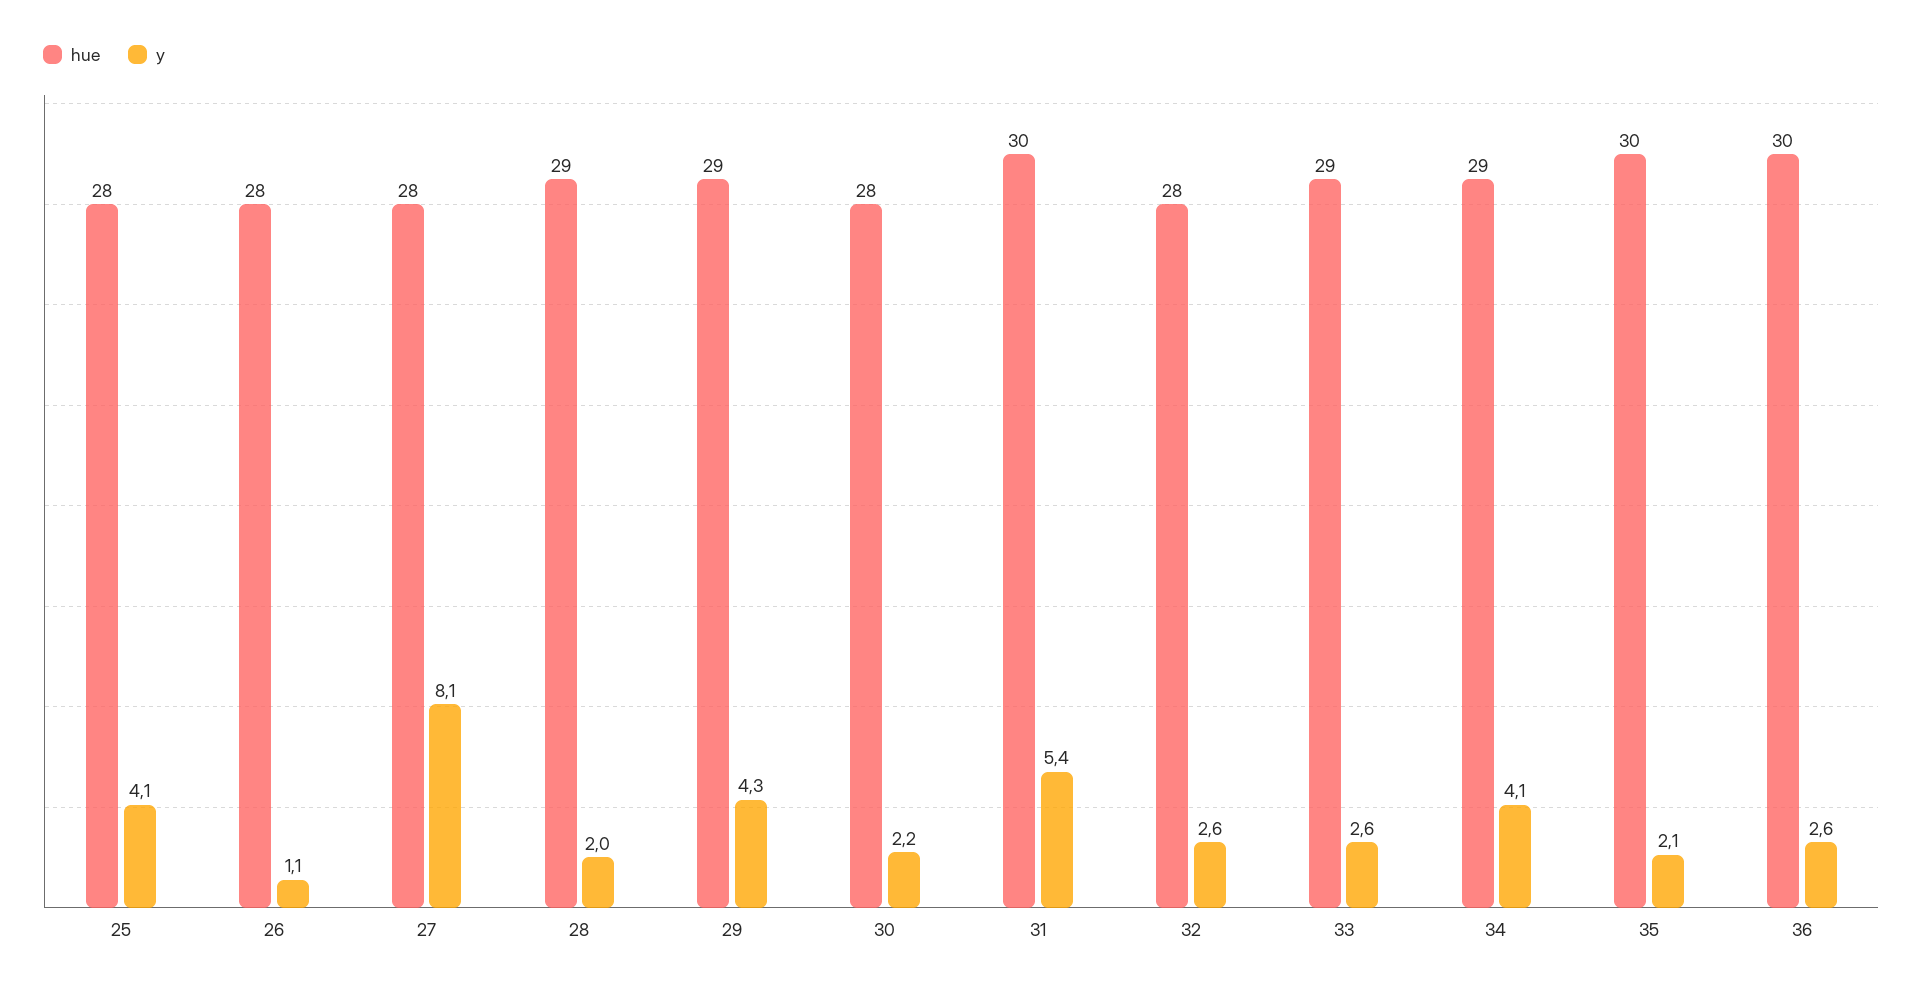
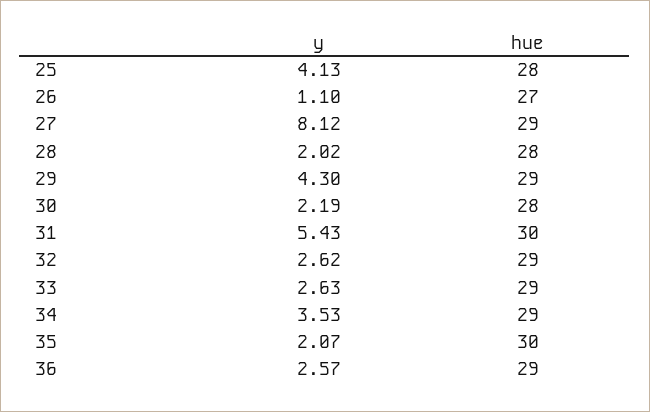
  {
    "hue": {
      "25": 28,
-     "26": 28,
+     "26": 27,
-     "27": 28,
+     "27": 29,
-     "28": 29,
+     "28": 28,
      "29": 29,
      "30": 28,
      "31": 30,
-     "32": 28,
+     "32": 29,
      "33": 29,
      "34": 29,
      "35": 30,
-     "36": 30
+     "36": 29
    },
    "y": {
      "25": 4.13,
      "26": 1.1,
      "27": 8.12,
      "28": 2.02,
      "29": 4.3,
      "30": 2.19,
      "31": 5.43,
      "32": 2.62,
      "33": 2.63,
-     "34": 4.1,
+     "34": 3.53,
      "35": 2.07,
      "36": 2.57
    }
  }

